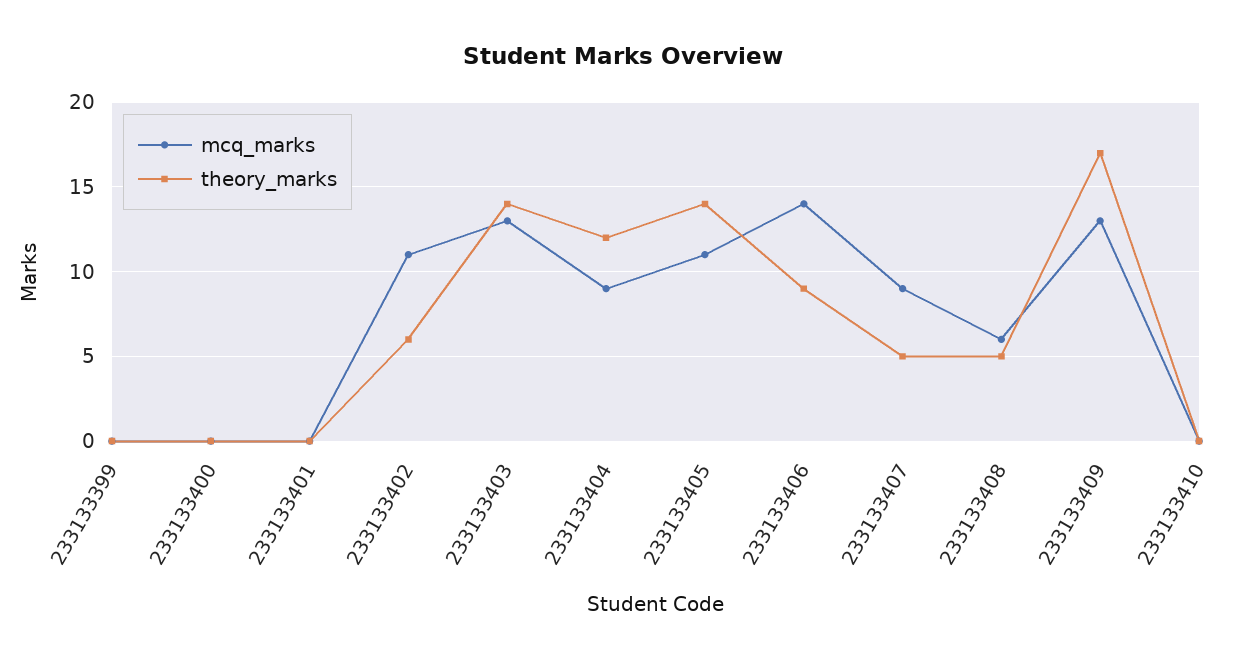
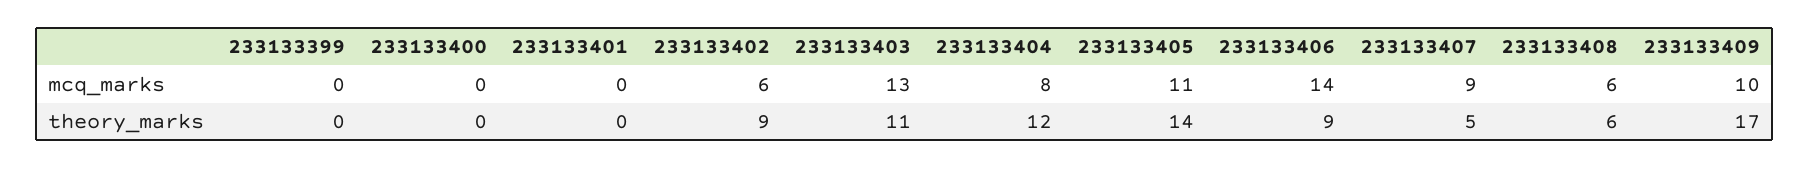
  {
    "mcq_marks": {
      "233133399": 0,
      "233133400": 0,
      "233133401": 0,
-     "233133402": 11,
+     "233133402": 6,
      "233133403": 13,
-     "233133404": 9,
+     "233133404": 8,
      "233133405": 11,
      "233133406": 14,
      "233133407": 9,
      "233133408": 6,
-     "233133409": 13,
+     "233133409": 10
-     "233133410": 0
    },
    "theory_marks": {
      "233133399": 0,
      "233133400": 0,
      "233133401": 0,
-     "233133402": 6,
+     "233133402": 9,
-     "233133403": 14,
+     "233133403": 11,
      "233133404": 12,
      "233133405": 14,
      "233133406": 9,
      "233133407": 5,
-     "233133408": 5,
+     "233133408": 6,
-     "233133409": 17,
+     "233133409": 17
-     "233133410": 0
    }
  }

